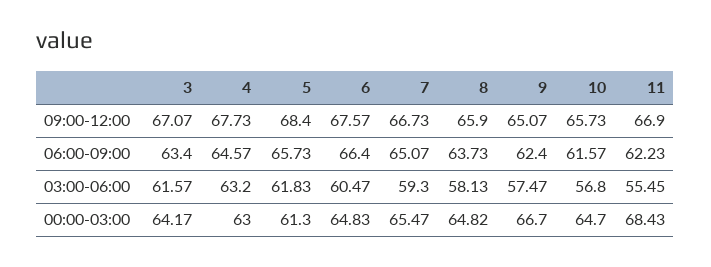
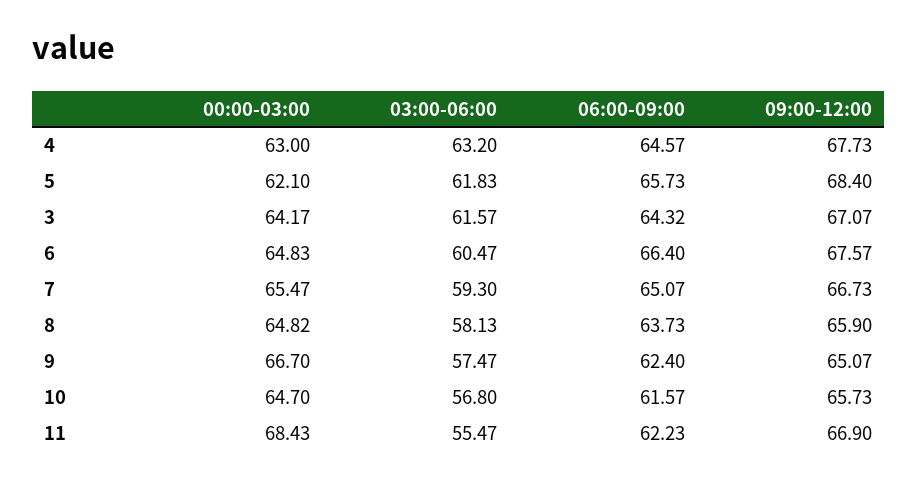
  {
    "3": {
      "09:00-12:00": 67.07,
-     "06:00-09:00": 63.4,
+     "06:00-09:00": 64.32,
      "03:00-06:00": 61.57,
      "00:00-03:00": 64.17
    },
    "4": {
      "09:00-12:00": 67.73,
      "06:00-09:00": 64.57,
      "03:00-06:00": 63.2,
      "00:00-03:00": 63
    },
    "5": {
      "09:00-12:00": 68.4,
      "06:00-09:00": 65.73,
      "03:00-06:00": 61.83,
-     "00:00-03:00": 61.3
+     "00:00-03:00": 62.1
    },
    "6": {
      "09:00-12:00": 67.57,
      "06:00-09:00": 66.4,
      "03:00-06:00": 60.47,
      "00:00-03:00": 64.83
    },
    "7": {
      "09:00-12:00": 66.73,
      "06:00-09:00": 65.07,
      "03:00-06:00": 59.3,
      "00:00-03:00": 65.47
    },
    "8": {
      "09:00-12:00": 65.9,
      "06:00-09:00": 63.73,
      "03:00-06:00": 58.13,
      "00:00-03:00": 64.82
    },
    "9": {
      "09:00-12:00": 65.07,
      "06:00-09:00": 62.4,
      "03:00-06:00": 57.47,
      "00:00-03:00": 66.7
    },
    "10": {
      "09:00-12:00": 65.73,
      "06:00-09:00": 61.57,
      "03:00-06:00": 56.8,
      "00:00-03:00": 64.7
    },
    "11": {
      "09:00-12:00": 66.9,
      "06:00-09:00": 62.23,
-     "03:00-06:00": 55.45,
+     "03:00-06:00": 55.47,
      "00:00-03:00": 68.43
    }
  }

